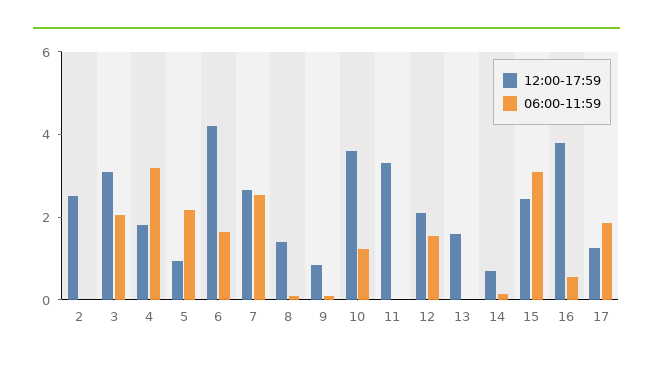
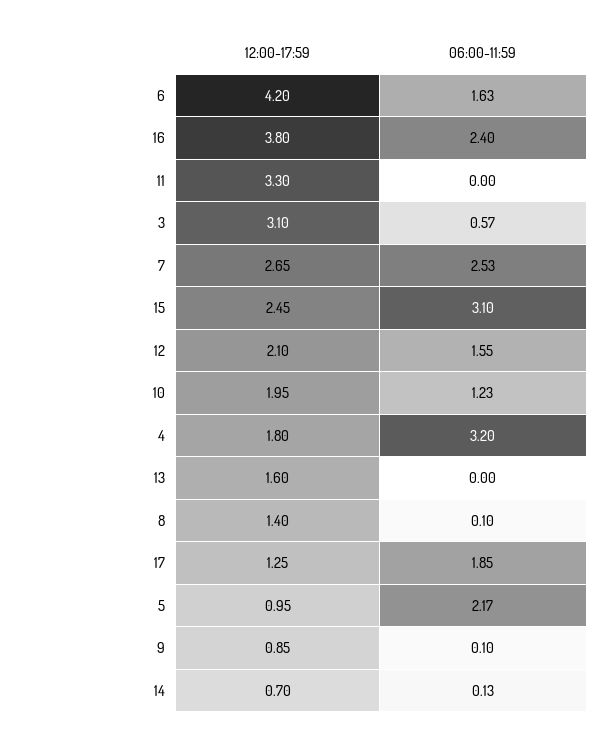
  {
    "12:00-17:59": {
-     "2": 2.5,
      "3": 3.1,
      "4": 1.8,
      "5": 0.95,
      "6": 4.2,
      "7": 2.65,
      "8": 1.4,
      "9": 0.85,
-     "10": 3.5,
+     "10": 1.95,
      "11": 3.3,
      "12": 2.1,
      "13": 1.6,
      "14": 0.7,
      "15": 2.45,
      "16": 3.8,
      "17": 1.25
    },
    "06:00-11:59": {
-     "2": 0,
-     "3": 2,
+     "3": 0.57,
      "4": 3.2,
      "5": 2.17,
      "6": 1.63,
      "7": 2.53,
      "8": 0.1,
      "9": 0.1,
      "10": 1.23,
      "11": 0,
      "12": 1.55,
      "13": 0,
      "14": 0.13,
      "15": 3.1,
-     "16": 0.5,
+     "16": 2.4,
      "17": 1.85
    }
  }

